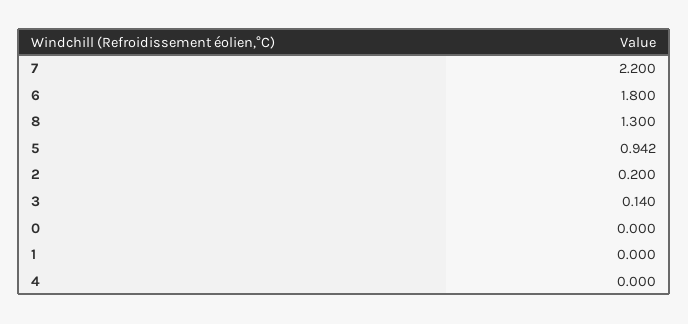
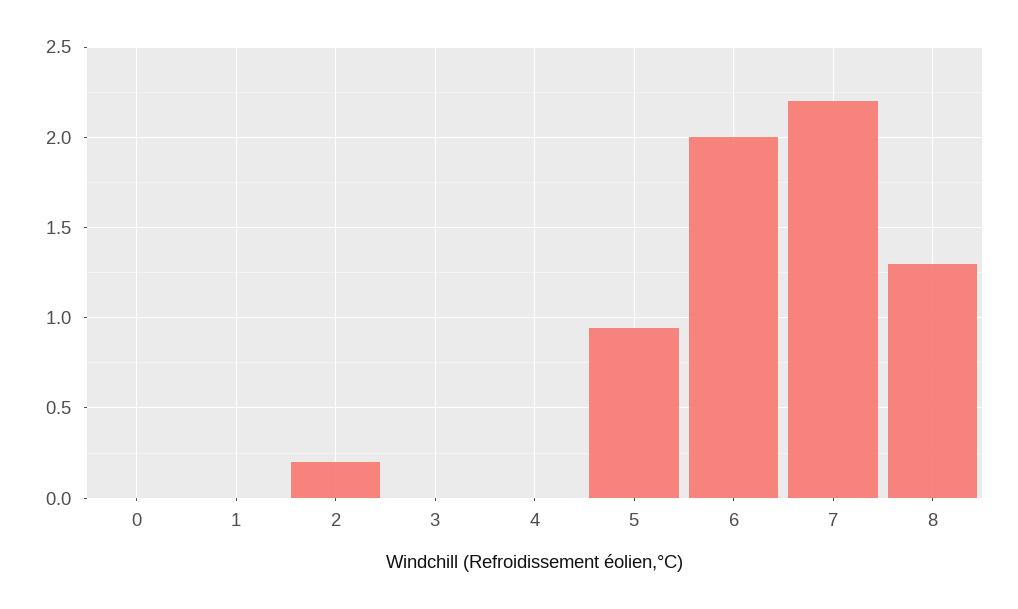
  {
    "7": 2.2,
-   "6": 1.8,
+   "6": 2,
    "8": 1.3,
    "5": 0.942,
    "2": 0.2,
-   "3": 0.14,
+   "3": 0,
    "0": 0,
    "1": 0,
    "4": 0
  }

